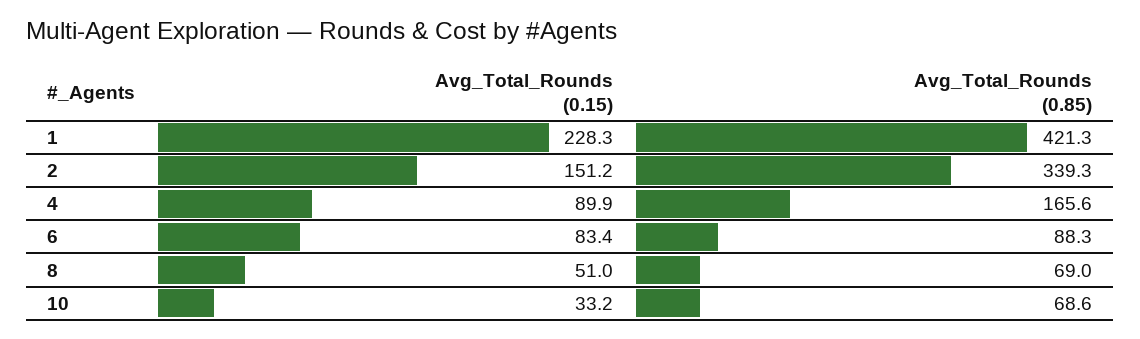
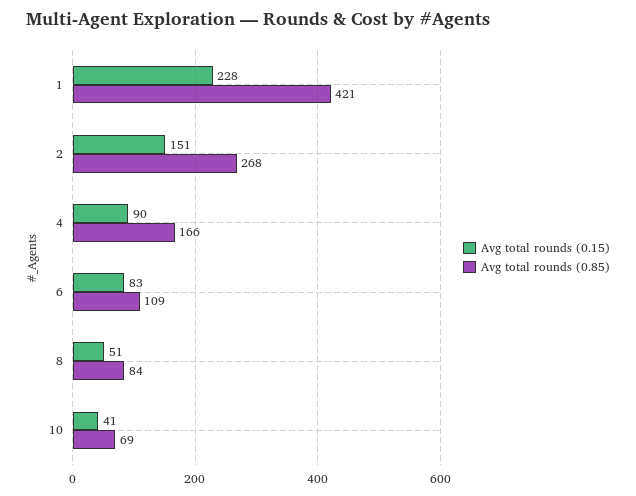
  {
    "Avg_Total_Rounds (0.15)": {
      "1": 228.3,
      "2": 151.2,
      "4": 89.9,
      "6": 83.4,
      "8": 51,
-     "10": 33.2
+     "10": 41
    },
    "Avg_Total_Rounds (0.85)": {
      "1": 421.3,
-     "2": 339.3,
+     "2": 268,
      "4": 165.6,
-     "6": 88.3,
+     "6": 109,
-     "8": 69,
+     "8": 84,
      "10": 68.6
    }
  }

